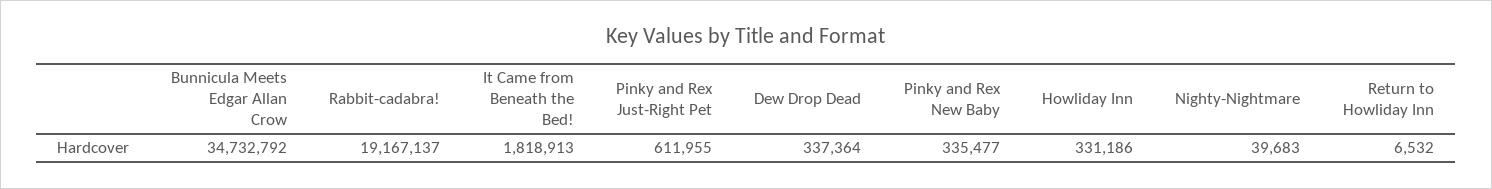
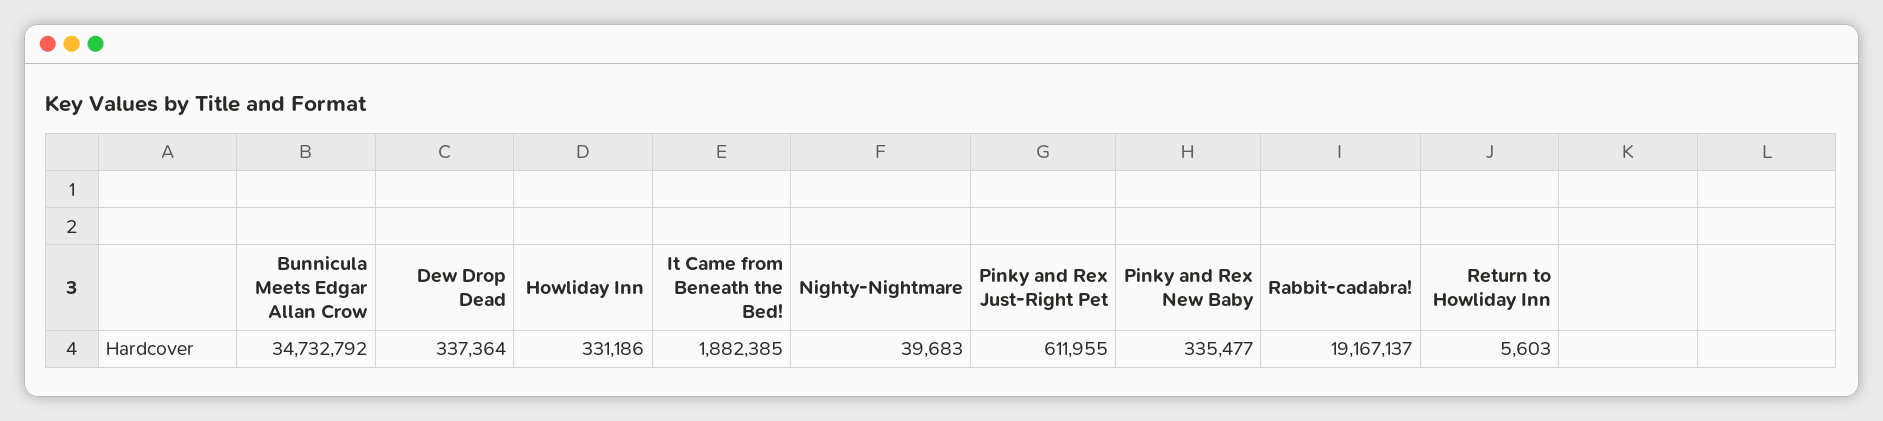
  {
    "Bunnicula Meets Edgar Allan Crow": 34732792,
    "Rabbit-cadabra!": 19167137,
-   "It Came from Beneath the Bed!": 1818913,
+   "It Came from Beneath the Bed!": 1882385,
    "Pinky and Rex Just-Right Pet": 611955,
    "Dew Drop Dead": 337364,
    "Pinky and Rex New Baby": 335477,
    "Howliday Inn": 331186,
    "Nighty-Nightmare": 39683,
-   "Return to Howliday Inn": 6532
+   "Return to Howliday Inn": 5603
  }

